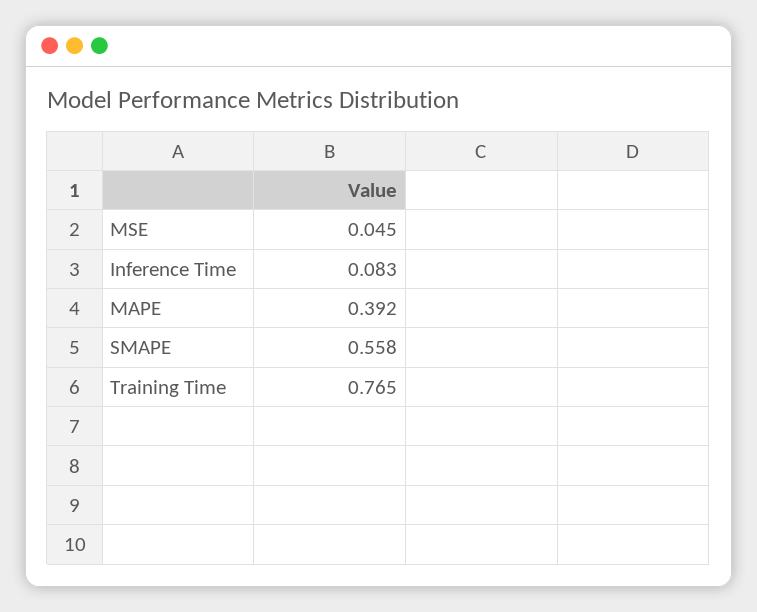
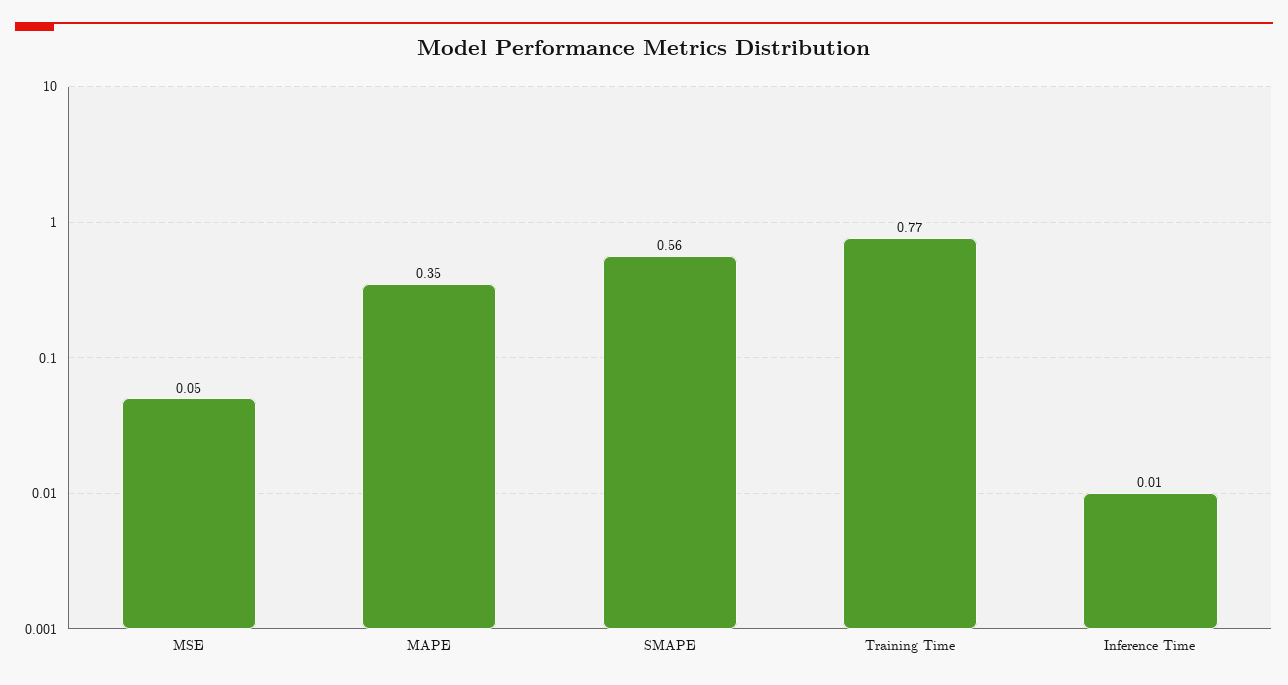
  {
    "MSE": 0.045,
-   "Inference Time": 0.083,
+   "Inference Time": 0.01,
-   "MAPE": 0.392,
+   "MAPE": 0.35,
    "SMAPE": 0.558,
    "Training Time": 0.765
  }

